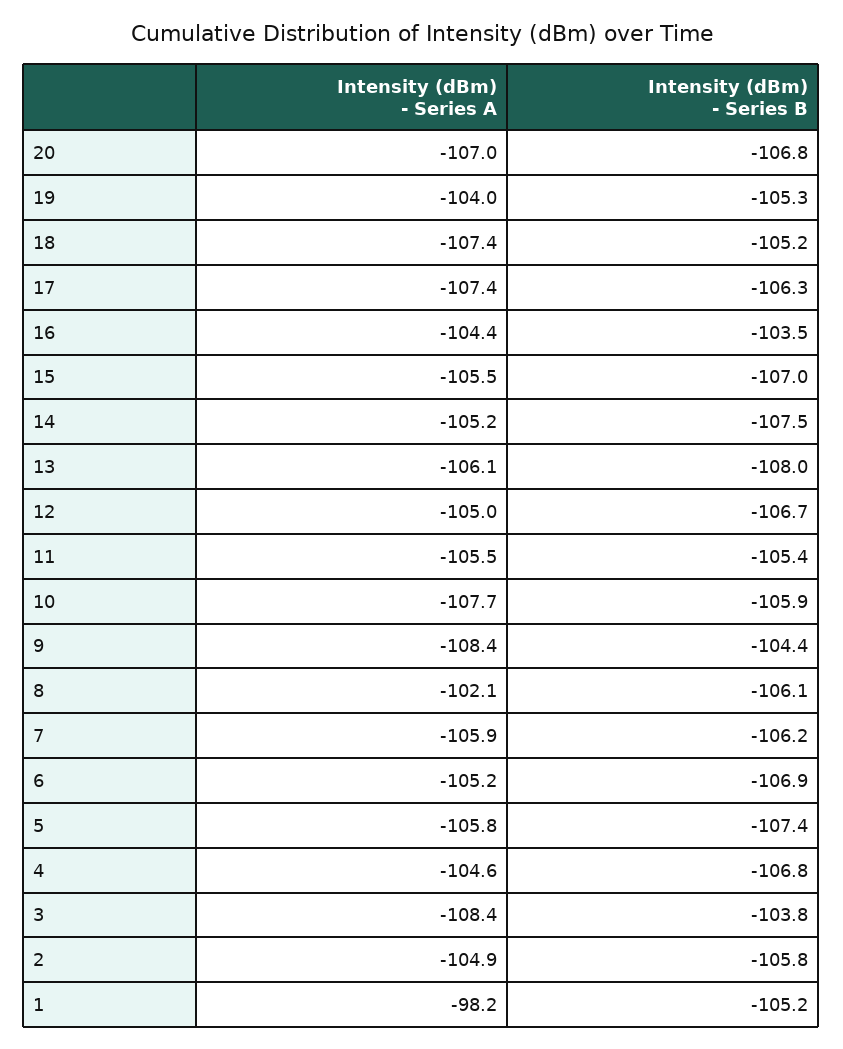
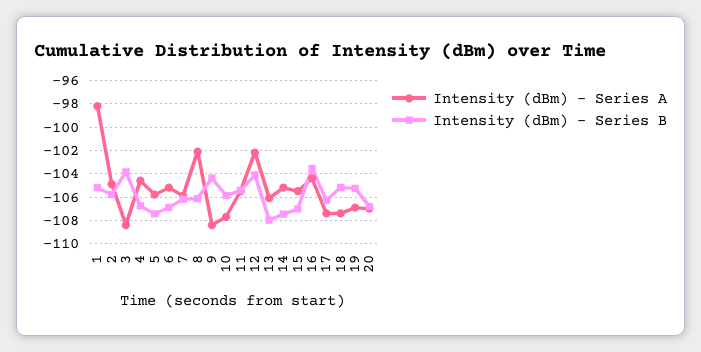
  {
    "Intensity (dBm) - Series A": {
      "20": -107,
-     "19": -104,
+     "19": -107,
      "18": -107.4,
      "17": -107.4,
      "16": -104.4,
      "15": -105.5,
      "14": -105.2,
      "13": -106.1,
-     "12": -105,
+     "12": -102,
      "11": -105.5,
      "10": -107.7,
      "9": -108.4,
      "8": -102.1,
      "7": -105.9,
      "6": -105.2,
      "5": -105.8,
      "4": -104.6,
      "3": -108.4,
      "2": -104.9,
      "1": -98.2
    },
    "Intensity (dBm) - Series B": {
      "20": -106.8,
      "19": -105.3,
      "18": -105.2,
      "17": -106.3,
      "16": -103.5,
      "15": -107,
      "14": -107.5,
      "13": -108,
-     "12": -106.7,
+     "12": -104,
      "11": -105.4,
      "10": -105.9,
      "9": -104.4,
      "8": -106.1,
      "7": -106.2,
      "6": -106.9,
      "5": -107.4,
      "4": -106.8,
      "3": -103.8,
      "2": -105.8,
      "1": -105.2
    }
  }

